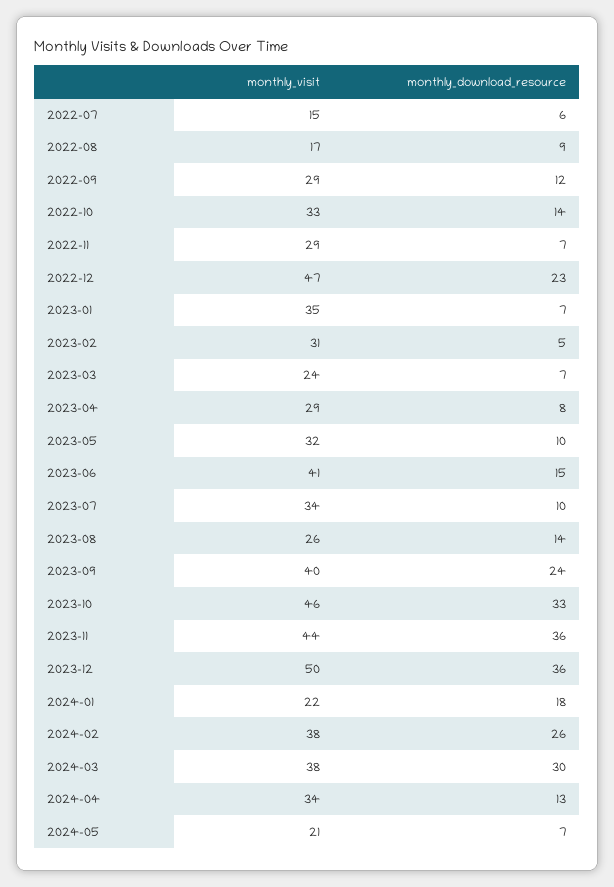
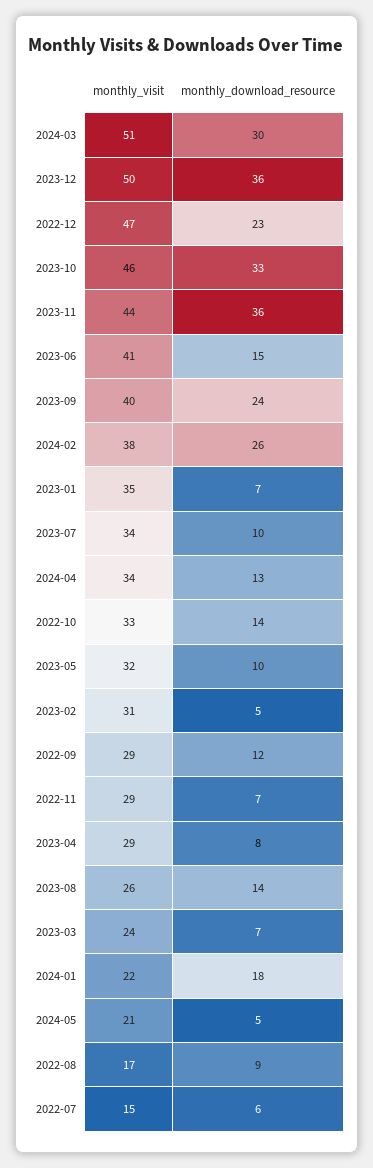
  {
    "monthly_visit": {
      "2022-07": 15,
      "2022-08": 17,
      "2022-09": 29,
      "2022-10": 33,
      "2022-11": 29,
      "2022-12": 47,
      "2023-01": 35,
      "2023-02": 31,
      "2023-03": 24,
      "2023-04": 29,
      "2023-05": 32,
      "2023-06": 41,
      "2023-07": 34,
      "2023-08": 26,
      "2023-09": 40,
      "2023-10": 46,
      "2023-11": 44,
      "2023-12": 50,
      "2024-01": 22,
      "2024-02": 38,
-     "2024-03": 38,
+     "2024-03": 51,
      "2024-04": 34,
      "2024-05": 21
    },
    "monthly_download_resource": {
      "2022-07": 6,
      "2022-08": 9,
      "2022-09": 12,
      "2022-10": 14,
      "2022-11": 7,
      "2022-12": 23,
      "2023-01": 7,
      "2023-02": 5,
      "2023-03": 7,
      "2023-04": 8,
      "2023-05": 10,
      "2023-06": 15,
      "2023-07": 10,
      "2023-08": 14,
      "2023-09": 24,
      "2023-10": 33,
      "2023-11": 36,
      "2023-12": 36,
      "2024-01": 18,
      "2024-02": 26,
      "2024-03": 30,
      "2024-04": 13,
-     "2024-05": 7
+     "2024-05": 5
    }
  }

